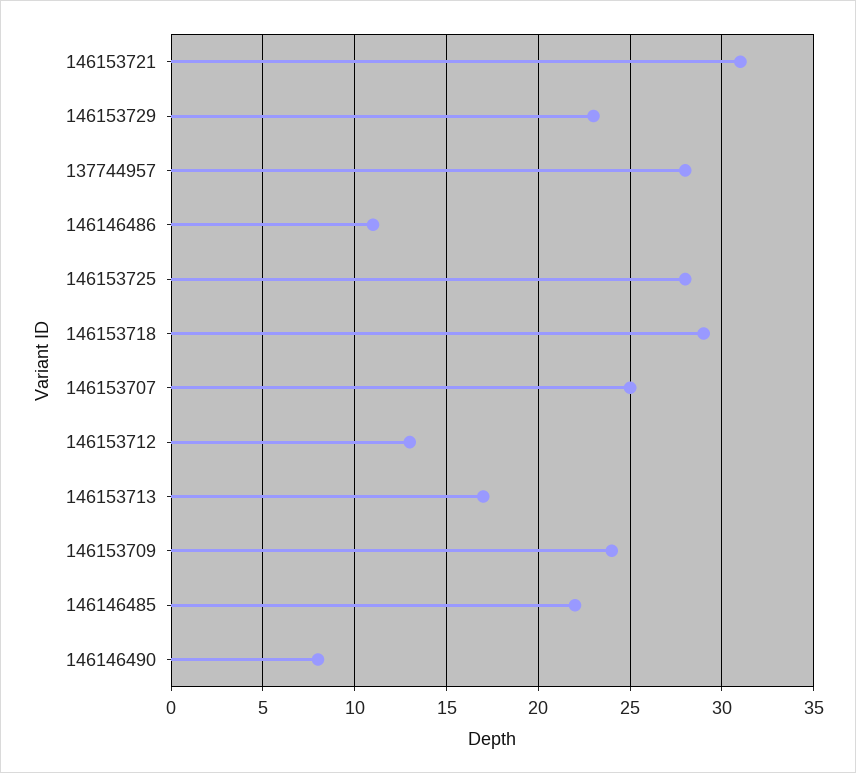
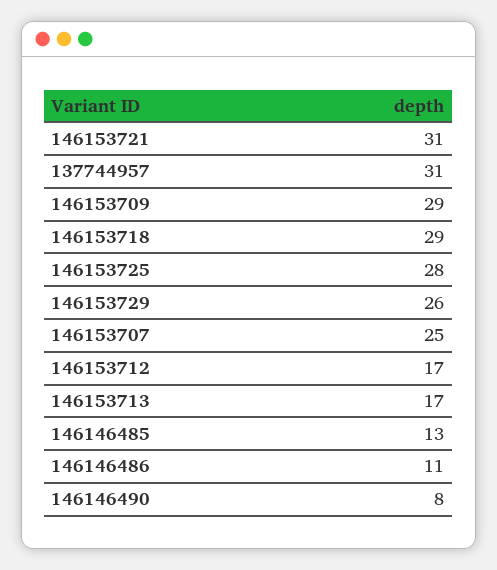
  {
    "146153721": 31,
-   "146153729": 23,
+   "146153729": 26,
-   "137744957": 28,
+   "137744957": 31,
    "146146486": 11,
    "146153725": 28,
    "146153718": 29,
    "146153707": 25,
-   "146153712": 13,
+   "146153712": 17,
    "146153713": 17,
-   "146153709": 24,
+   "146153709": 29,
-   "146146485": 22,
+   "146146485": 13,
    "146146490": 8
  }

